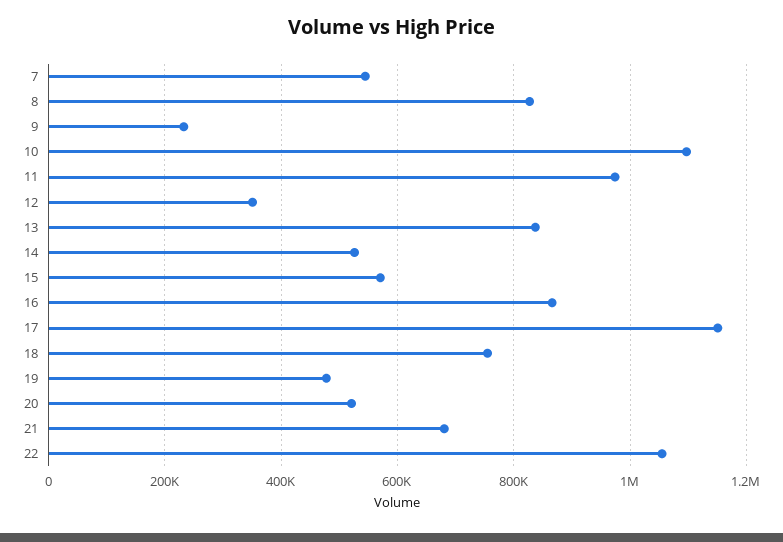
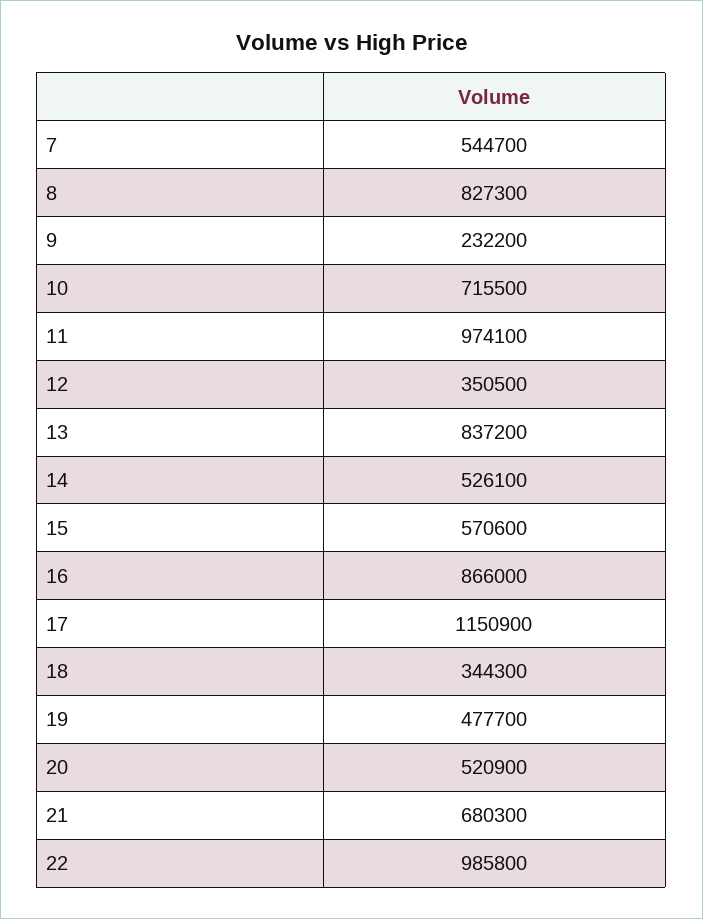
  {
    "7": 544700,
    "8": 827300,
    "9": 232200,
-   "10": 1100000,
+   "10": 715500,
    "11": 974100,
    "12": 350500,
    "13": 837200,
    "14": 526100,
    "15": 570600,
    "16": 866000,
    "17": 1150900,
-   "18": 760000,
+   "18": 344300,
    "19": 477700,
    "20": 520900,
    "21": 680300,
-   "22": 1060000
+   "22": 985800
  }

